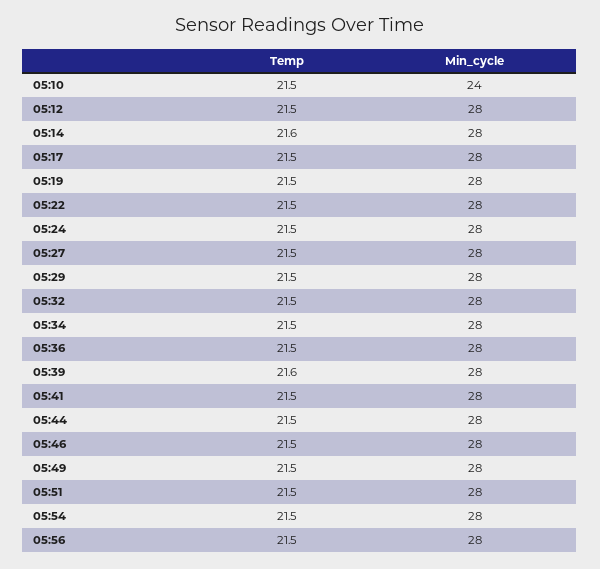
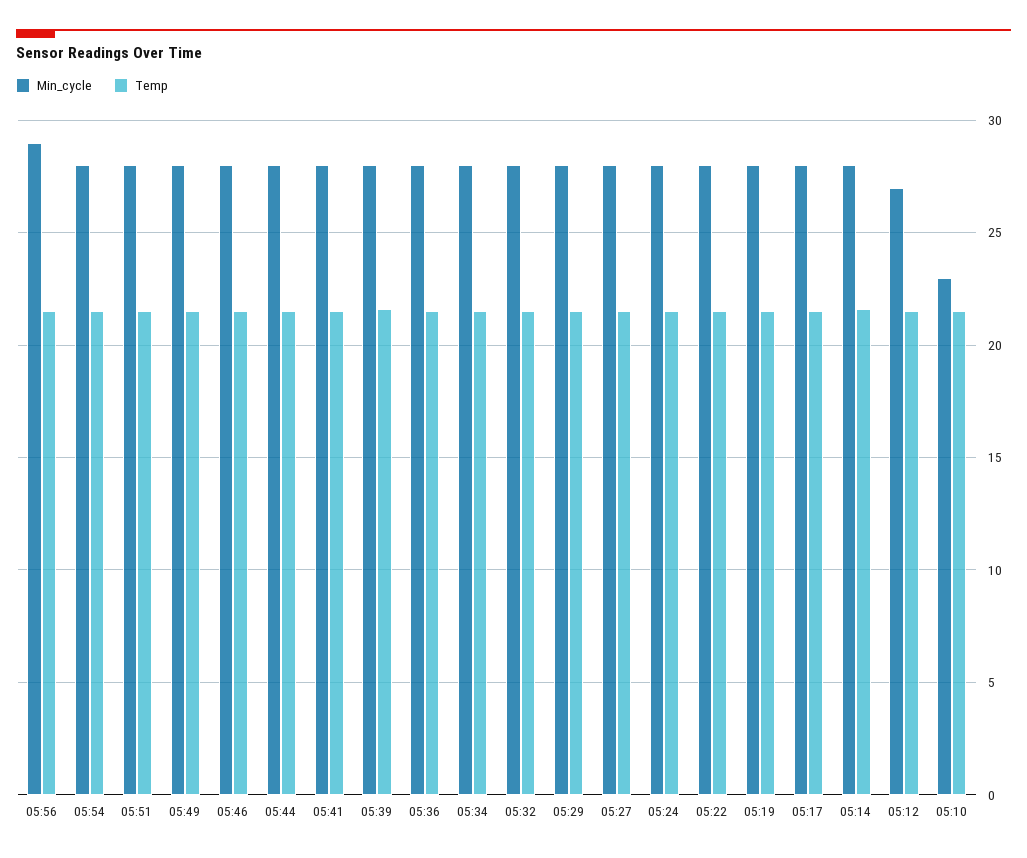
  {
    "Temp": {
      "05:10": 21.5,
      "05:12": 21.5,
      "05:14": 21.6,
      "05:17": 21.5,
      "05:19": 21.5,
      "05:22": 21.5,
      "05:24": 21.5,
      "05:27": 21.5,
      "05:29": 21.5,
      "05:32": 21.5,
      "05:34": 21.5,
      "05:36": 21.5,
      "05:39": 21.6,
      "05:41": 21.5,
      "05:44": 21.5,
      "05:46": 21.5,
      "05:49": 21.5,
      "05:51": 21.5,
      "05:54": 21.5,
      "05:56": 21.5
    },
    "Min_cycle": {
-     "05:10": 24,
+     "05:10": 23,
-     "05:12": 28,
+     "05:12": 27,
      "05:14": 28,
      "05:17": 28,
      "05:19": 28,
      "05:22": 28,
      "05:24": 28,
      "05:27": 28,
      "05:29": 28,
      "05:32": 28,
      "05:34": 28,
      "05:36": 28,
      "05:39": 28,
      "05:41": 28,
      "05:44": 28,
      "05:46": 28,
      "05:49": 28,
      "05:51": 28,
      "05:54": 28,
-     "05:56": 28
+     "05:56": 29
    }
  }

